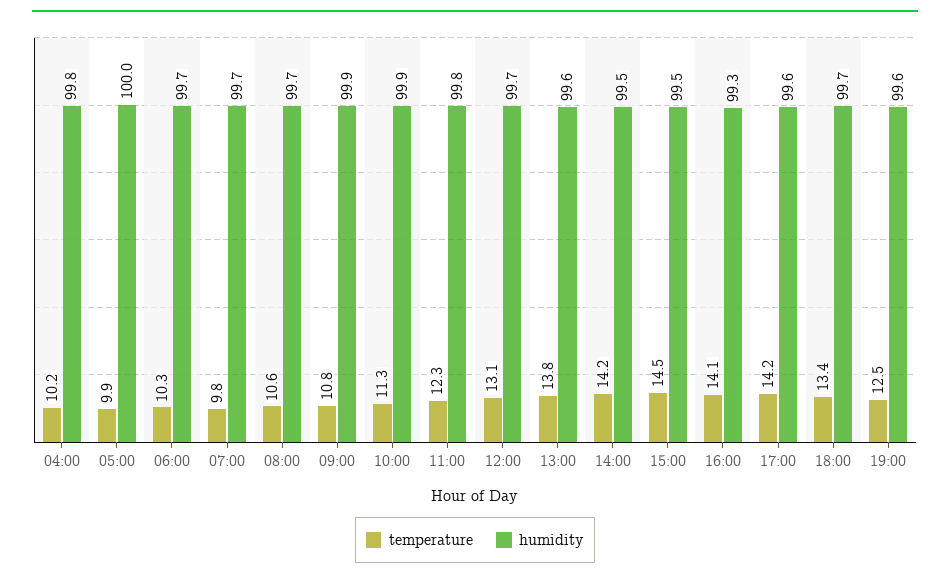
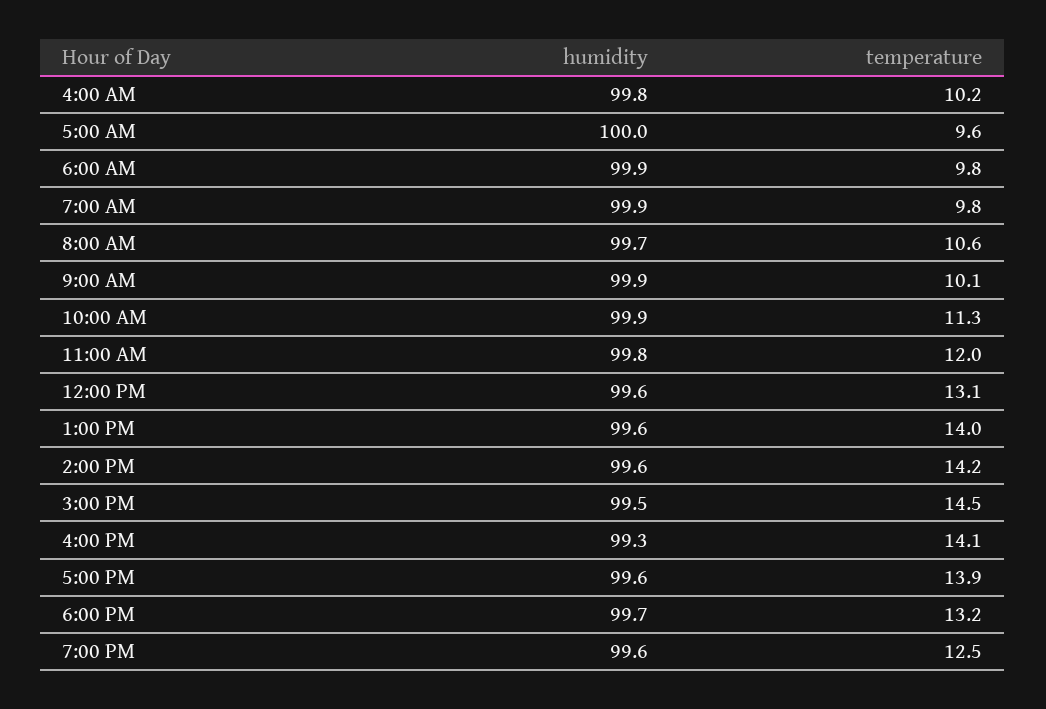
  {
    "temperature": {
      "04:00": 10.2,
-     "05:00": 9.9,
+     "05:00": 9.6,
-     "06:00": 10.3,
+     "06:00": 9.8,
      "07:00": 9.8,
      "08:00": 10.6,
-     "09:00": 10.8,
+     "09:00": 10.1,
      "10:00": 11.3,
-     "11:00": 12.3,
+     "11:00": 12,
      "12:00": 13.1,
-     "13:00": 13.8,
+     "13:00": 14,
      "14:00": 14.2,
      "15:00": 14.5,
      "16:00": 14.1,
-     "17:00": 14.2,
+     "17:00": 13.9,
-     "18:00": 13.4,
+     "18:00": 13.2,
      "19:00": 12.5
    },
    "humidity": {
      "04:00": 99.8,
      "05:00": 100,
-     "06:00": 99.7,
+     "06:00": 99.9,
-     "07:00": 99.7,
+     "07:00": 99.9,
      "08:00": 99.7,
      "09:00": 99.9,
      "10:00": 99.9,
      "11:00": 99.8,
-     "12:00": 99.7,
+     "12:00": 99.6,
      "13:00": 99.6,
-     "14:00": 99.5,
+     "14:00": 99.6,
      "15:00": 99.5,
      "16:00": 99.3,
      "17:00": 99.6,
      "18:00": 99.7,
      "19:00": 99.6
    }
  }

